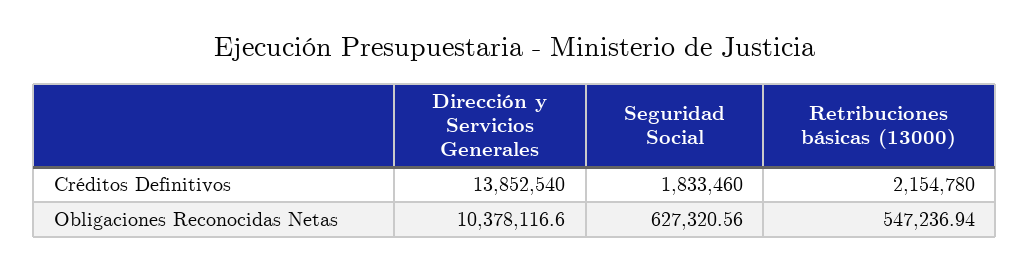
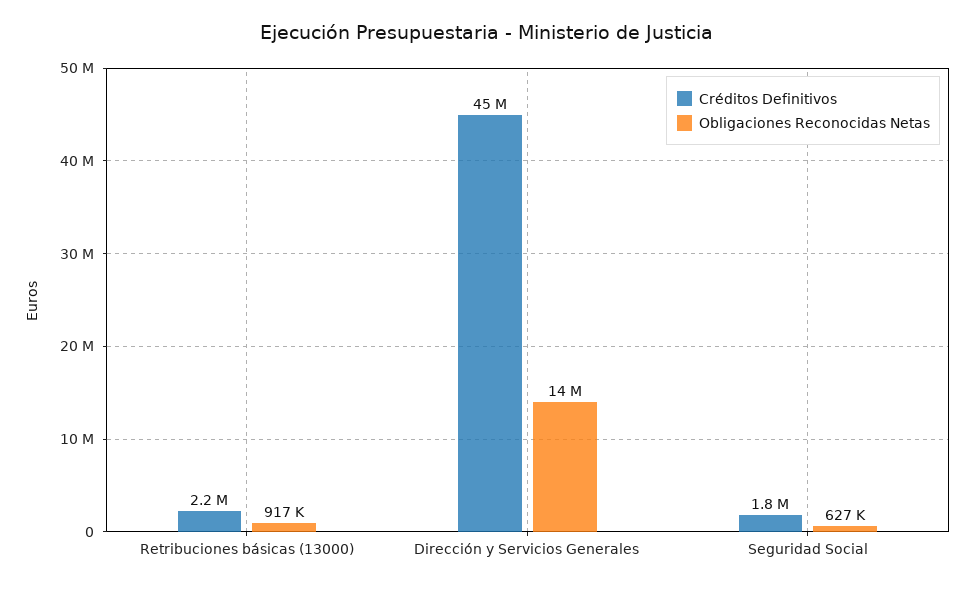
  {
    "Créditos Definitivos": {
-     "Dirección y Servicios Generales": 13852540,
+     "Dirección y Servicios Generales": 45000000,
      "Seguridad Social": 1833460,
      "Retribuciones básicas (13000)": 2154780
    },
    "Obligaciones Reconocidas Netas": {
-     "Dirección y Servicios Generales": 10378116.6,
+     "Dirección y Servicios Generales": 14000000,
      "Seguridad Social": 627320.56,
-     "Retribuciones básicas (13000)": 547236.94
+     "Retribuciones básicas (13000)": 917000
    }
  }

